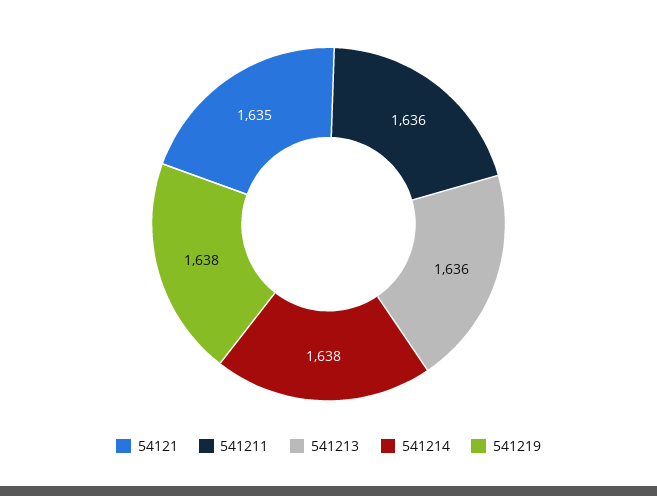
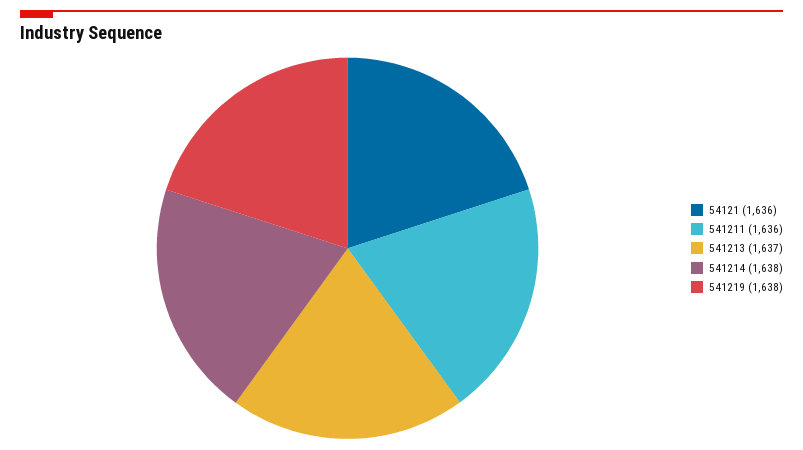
  {
-   "54121": 1635,
+   "54121": 1636,
    "541211": 1636,
-   "541213": 1636,
+   "541213": 1637,
    "541214": 1638,
    "541219": 1638
  }

